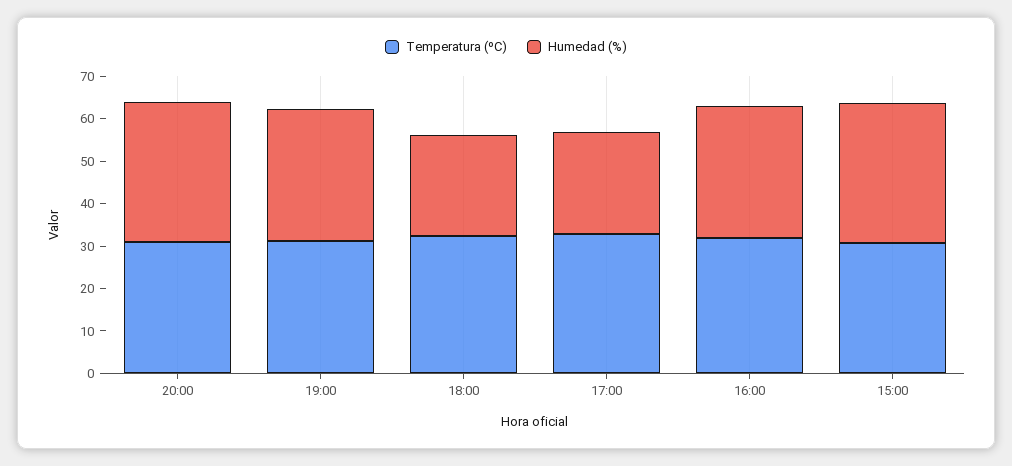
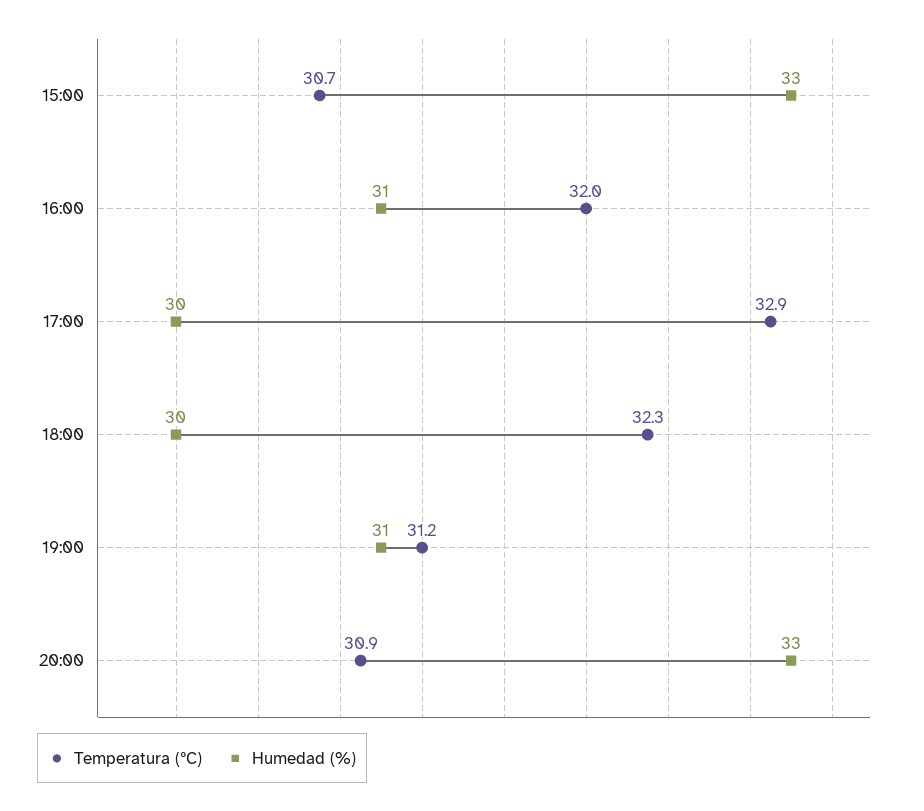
  {
    "Temperatura (ºC)": {
      "20:00": 30.9,
      "19:00": 31.2,
      "18:00": 32.3,
      "17:00": 32.9,
      "16:00": 32,
      "15:00": 30.7
    },
    "Humedad (%)": {
      "20:00": 33,
      "19:00": 31,
-     "18:00": 24,
+     "18:00": 30,
-     "17:00": 24,
+     "17:00": 30,
      "16:00": 31,
      "15:00": 33
    }
  }

